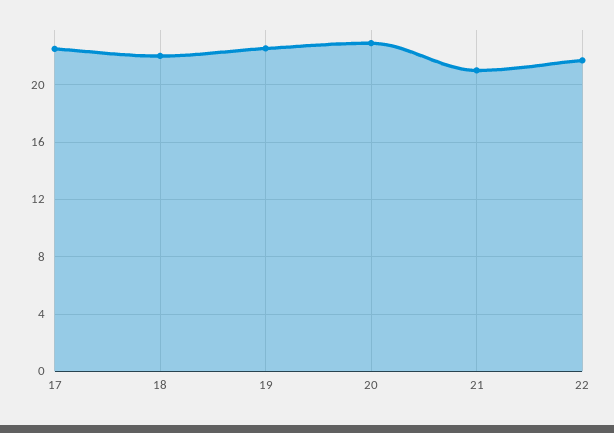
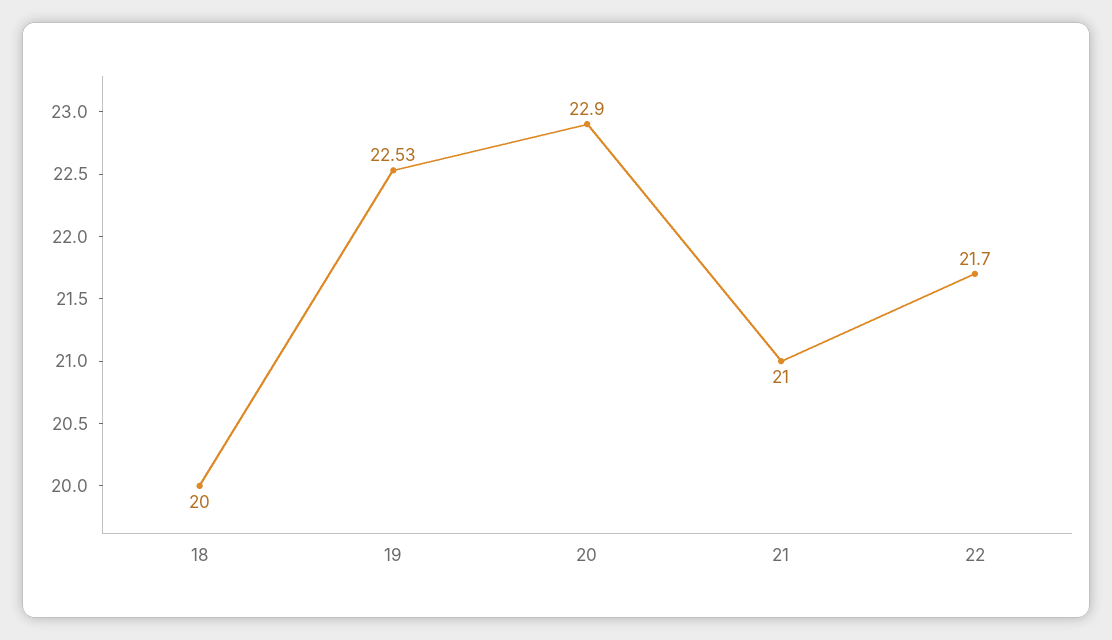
  {
-   "17": 22.5,
-   "18": 22,
+   "18": 20,
    "19": 22.53,
    "20": 22.9,
    "21": 21,
    "22": 21.7
  }

